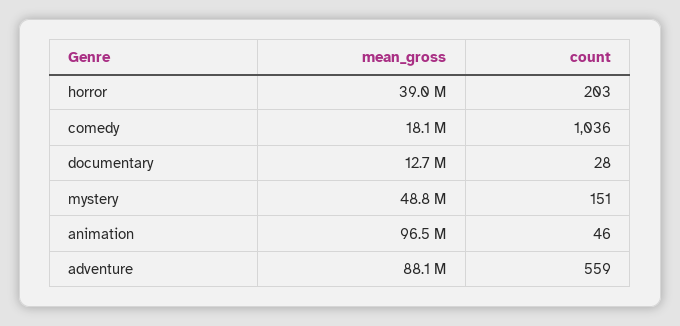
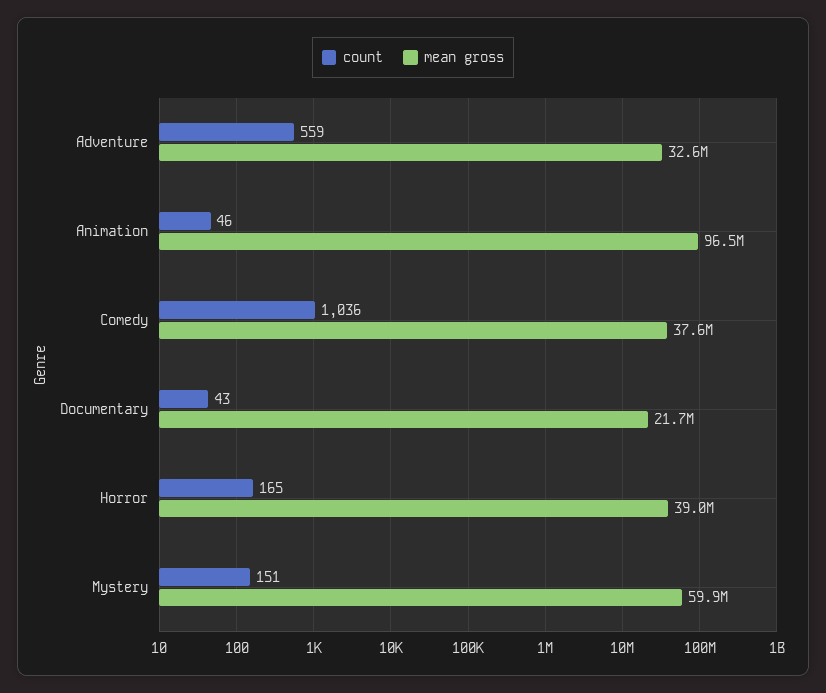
  {
    "mean_gross": {
      "horror": 39000000,
-     "comedy": 18100000,
+     "comedy": 37600000,
-     "documentary": 12700000,
+     "documentary": 21700000,
-     "mystery": 48800000,
+     "mystery": 59900000,
      "animation": 96500000,
-     "adventure": 88100000
+     "adventure": 32600000
    },
    "count": {
-     "horror": 203,
+     "horror": 165,
      "comedy": 1036,
-     "documentary": 28,
+     "documentary": 43,
      "mystery": 151,
      "animation": 46,
      "adventure": 559
    }
  }

